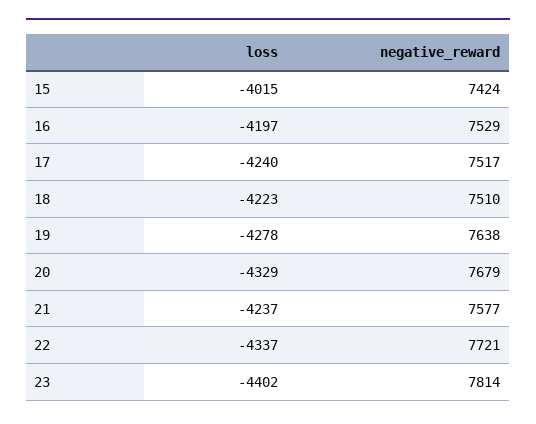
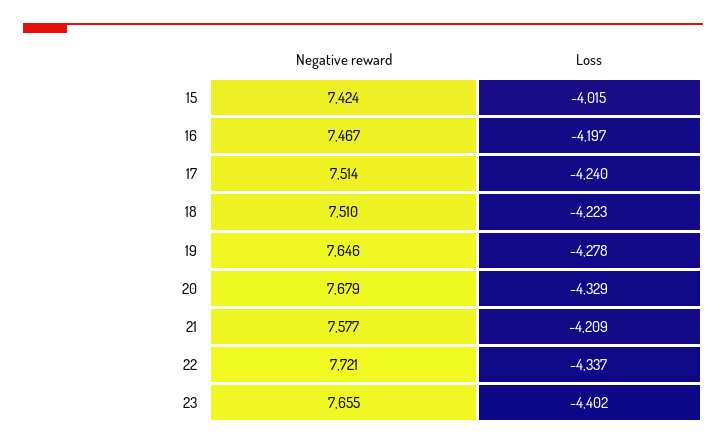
  {
    "loss": {
      "15": -4015,
      "16": -4197,
      "17": -4240,
      "18": -4223,
      "19": -4278,
      "20": -4329,
-     "21": -4237,
+     "21": -4209,
      "22": -4337,
      "23": -4402
    },
    "negative_reward": {
      "15": 7424,
-     "16": 7529,
+     "16": 7467,
-     "17": 7517,
+     "17": 7514,
      "18": 7510,
-     "19": 7638,
+     "19": 7646,
      "20": 7679,
      "21": 7577,
      "22": 7721,
-     "23": 7814
+     "23": 7655
    }
  }

